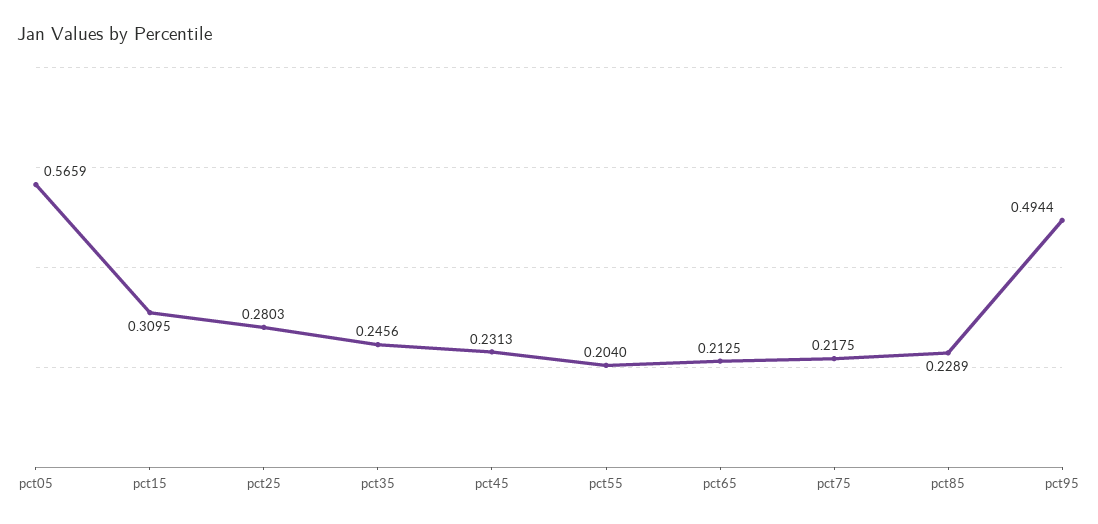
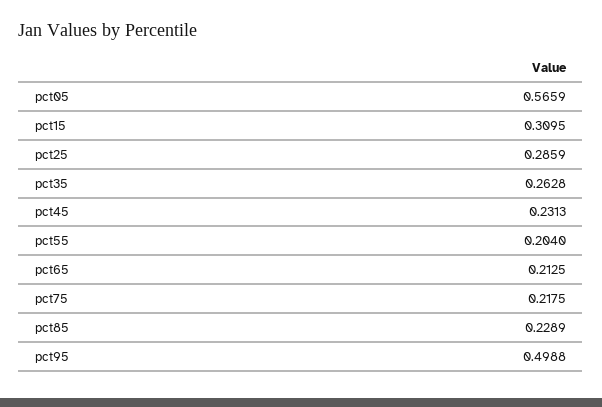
  {
    "pct05": 0.5659,
    "pct15": 0.3095,
-   "pct25": 0.2803,
+   "pct25": 0.2859,
-   "pct35": 0.2456,
+   "pct35": 0.2628,
    "pct45": 0.2313,
    "pct55": 0.204,
    "pct65": 0.2125,
    "pct75": 0.2175,
    "pct85": 0.2289,
-   "pct95": 0.4944
+   "pct95": 0.4988
  }

